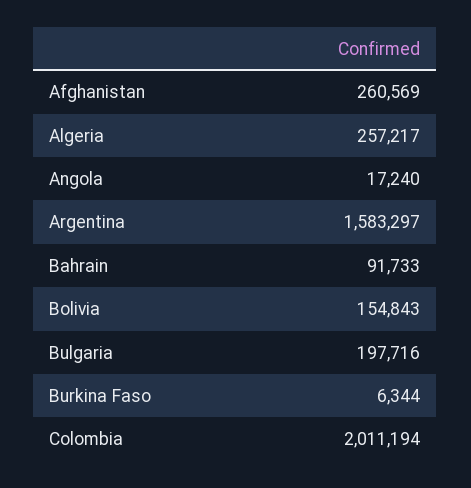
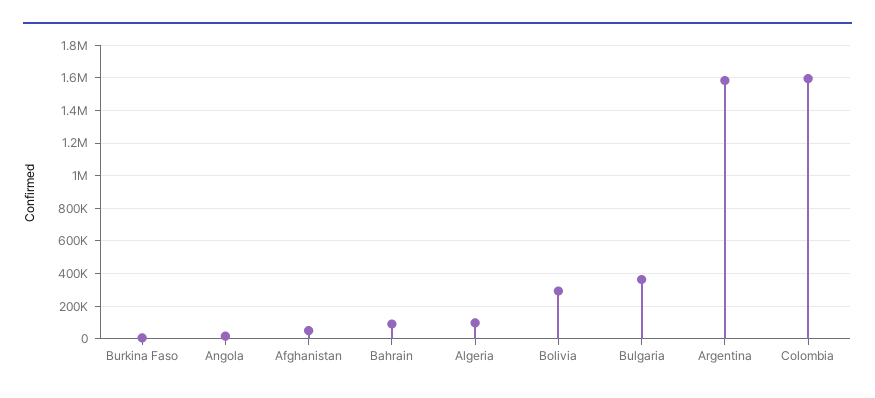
  {
-   "Afghanistan": 260569,
+   "Afghanistan": 50000,
-   "Algeria": 257217,
+   "Algeria": 100000,
    "Angola": 17240,
    "Argentina": 1583297,
    "Bahrain": 91733,
-   "Bolivia": 154843,
+   "Bolivia": 300000,
-   "Bulgaria": 197716,
+   "Bulgaria": 350000,
    "Burkina Faso": 6344,
-   "Colombia": 2011194
+   "Colombia": 1600000
  }

